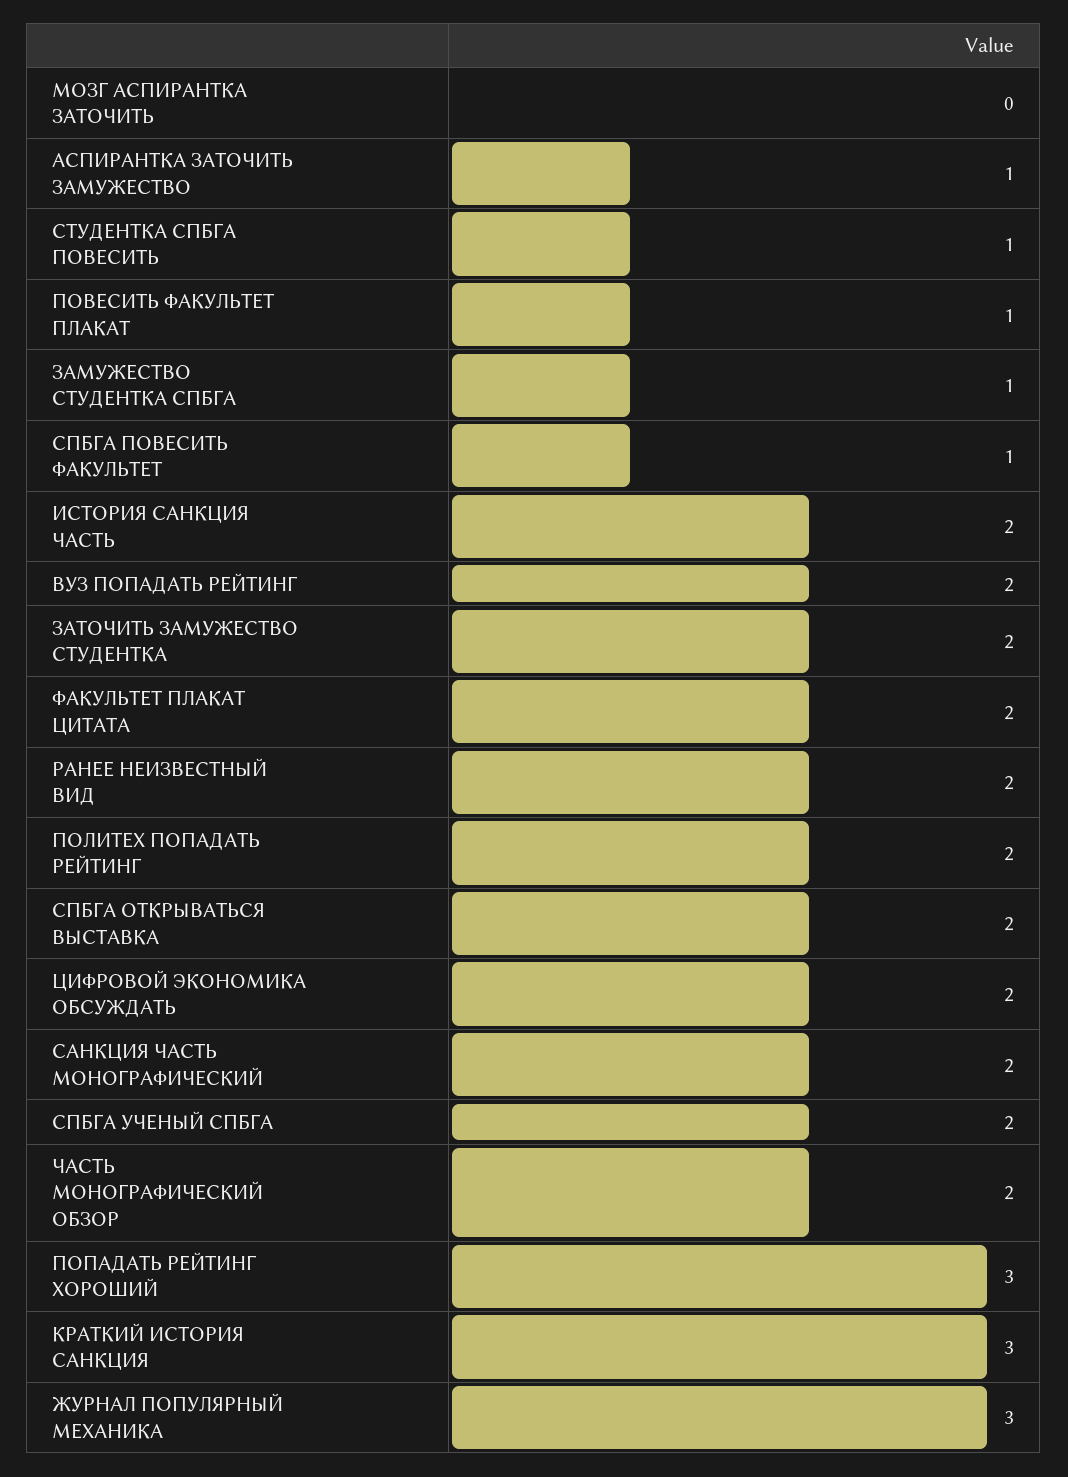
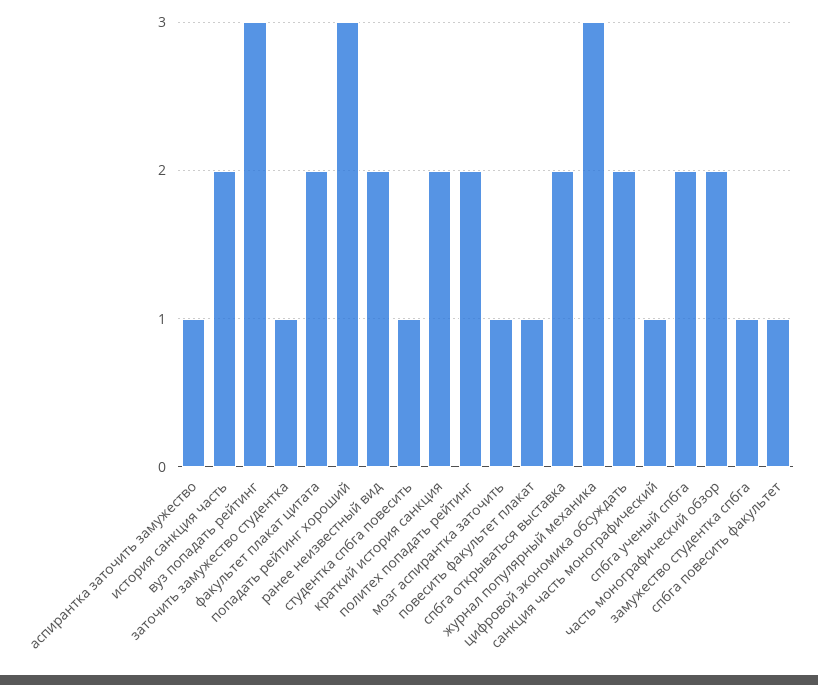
  {
-   "МОЗГ АСПИРАНТКА ЗАТОЧИТЬ": 0,
+   "МОЗГ АСПИРАНТКА ЗАТОЧИТЬ": 1,
    "АСПИРАНТКА ЗАТОЧИТЬ ЗАМУЖЕСТВО": 1,
    "СТУДЕНТКА СПБГА ПОВЕСИТЬ": 1,
    "ПОВЕСИТЬ ФАКУЛЬТЕТ ПЛАКАТ": 1,
    "ЗАМУЖЕСТВО СТУДЕНТКА СПБГА": 1,
    "СПБГА ПОВЕСИТЬ ФАКУЛЬТЕТ": 1,
    "ИСТОРИЯ САНКЦИЯ ЧАСТЬ": 2,
-   "ВУЗ ПОПАДАТЬ РЕЙТИНГ": 2,
+   "ВУЗ ПОПАДАТЬ РЕЙТИНГ": 3,
-   "ЗАТОЧИТЬ ЗАМУЖЕСТВО СТУДЕНТКА": 2,
+   "ЗАТОЧИТЬ ЗАМУЖЕСТВО СТУДЕНТКА": 1,
    "ФАКУЛЬТЕТ ПЛАКАТ ЦИТАТА": 2,
    "РАНЕЕ НЕИЗВЕСТНЫЙ ВИД": 2,
    "ПОЛИТЕХ ПОПАДАТЬ РЕЙТИНГ": 2,
    "СПБГА ОТКРЫВАТЬСЯ ВЫСТАВКА": 2,
    "ЦИФРОВОЙ ЭКОНОМИКА ОБСУЖДАТЬ": 2,
-   "САНКЦИЯ ЧАСТЬ МОНОГРАФИЧЕСКИЙ": 2,
+   "САНКЦИЯ ЧАСТЬ МОНОГРАФИЧЕСКИЙ": 1,
    "СПБГА УЧЕНЫЙ СПБГА": 2,
    "ЧАСТЬ МОНОГРАФИЧЕСКИЙ ОБЗОР": 2,
    "ПОПАДАТЬ РЕЙТИНГ ХОРОШИЙ": 3,
-   "КРАТКИЙ ИСТОРИЯ САНКЦИЯ": 3,
+   "КРАТКИЙ ИСТОРИЯ САНКЦИЯ": 2,
    "ЖУРНАЛ ПОПУЛЯРНЫЙ МЕХАНИКА": 3
  }

